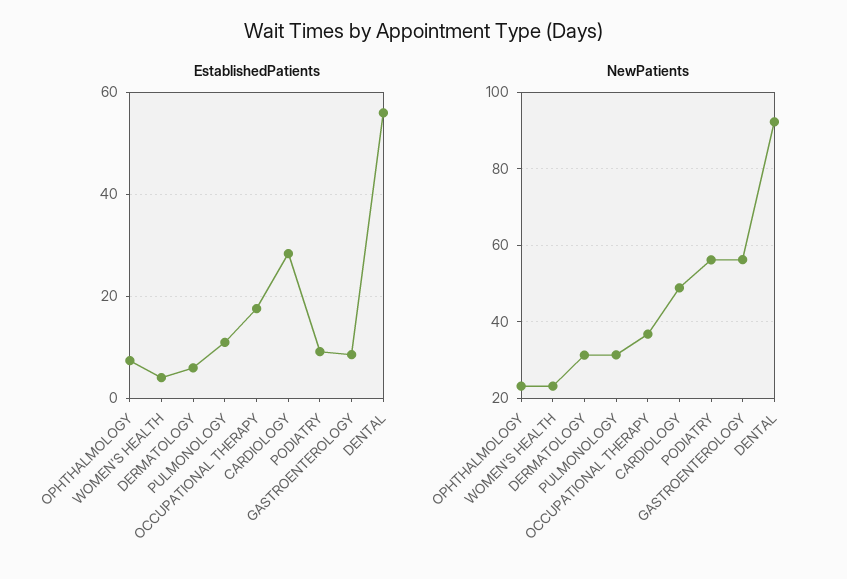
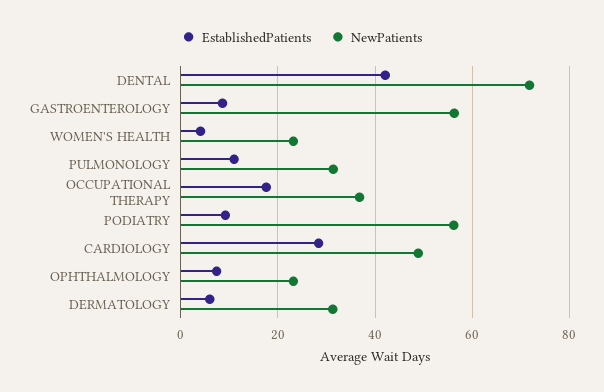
  {
    "EstablishedPatients": {
      "OPHTHALMOLOGY": 8,
      "WOMEN'S HEALTH": 4,
      "DERMATOLOGY": 6,
      "PULMONOLOGY": 12,
      "OCCUPATIONAL THERAPY": 18,
      "CARDIOLOGY": 28,
      "PODIATRY": 10,
      "GASTROENTEROLOGY": 8,
-     "DENTAL": 56
+     "DENTAL": 42
    },
    "NewPatients": {
      "OPHTHALMOLOGY": 24,
      "WOMEN'S HEALTH": 24,
      "DERMATOLOGY": 32,
      "PULMONOLOGY": 32,
      "OCCUPATIONAL THERAPY": 36,
      "CARDIOLOGY": 48,
      "PODIATRY": 56,
      "GASTROENTEROLOGY": 56,
-     "DENTAL": 92
+     "DENTAL": 72
    }
  }

